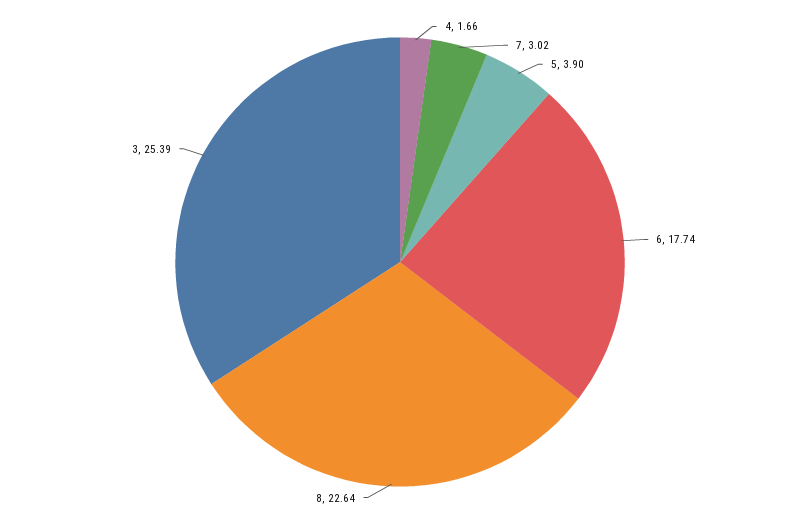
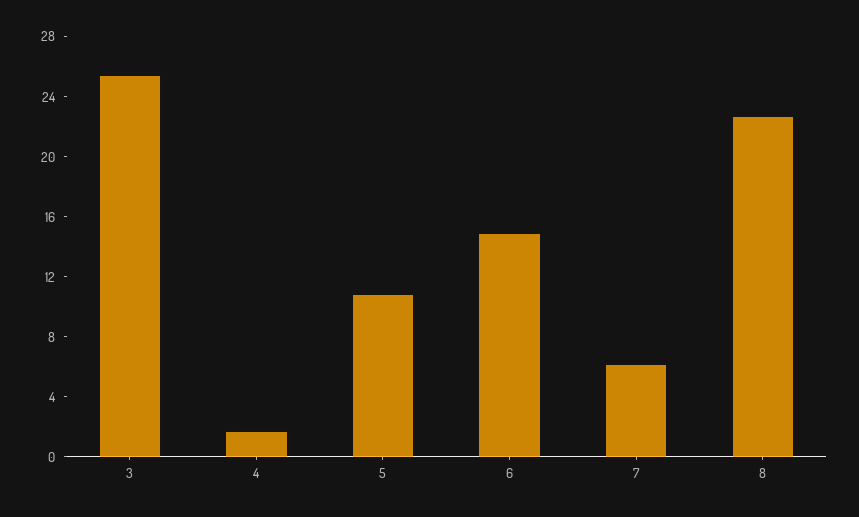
  {
    "4": 1.66,
-   "7": 3.02,
+   "7": 6,
-   "5": 3.9,
+   "5": 11,
-   "6": 17.74,
+   "6": 15,
    "8": 22.64,
    "3": 25.39
  }

